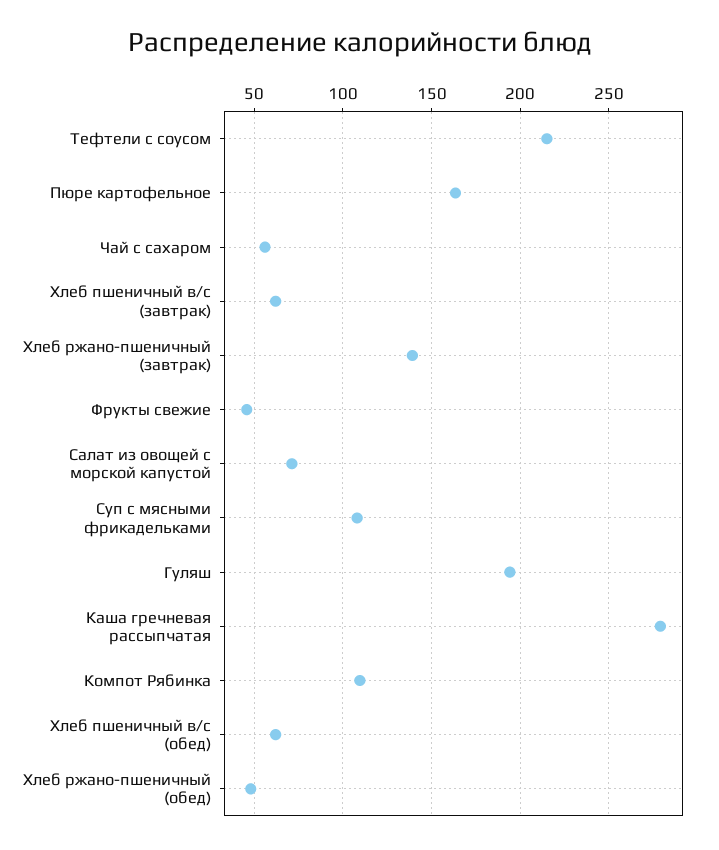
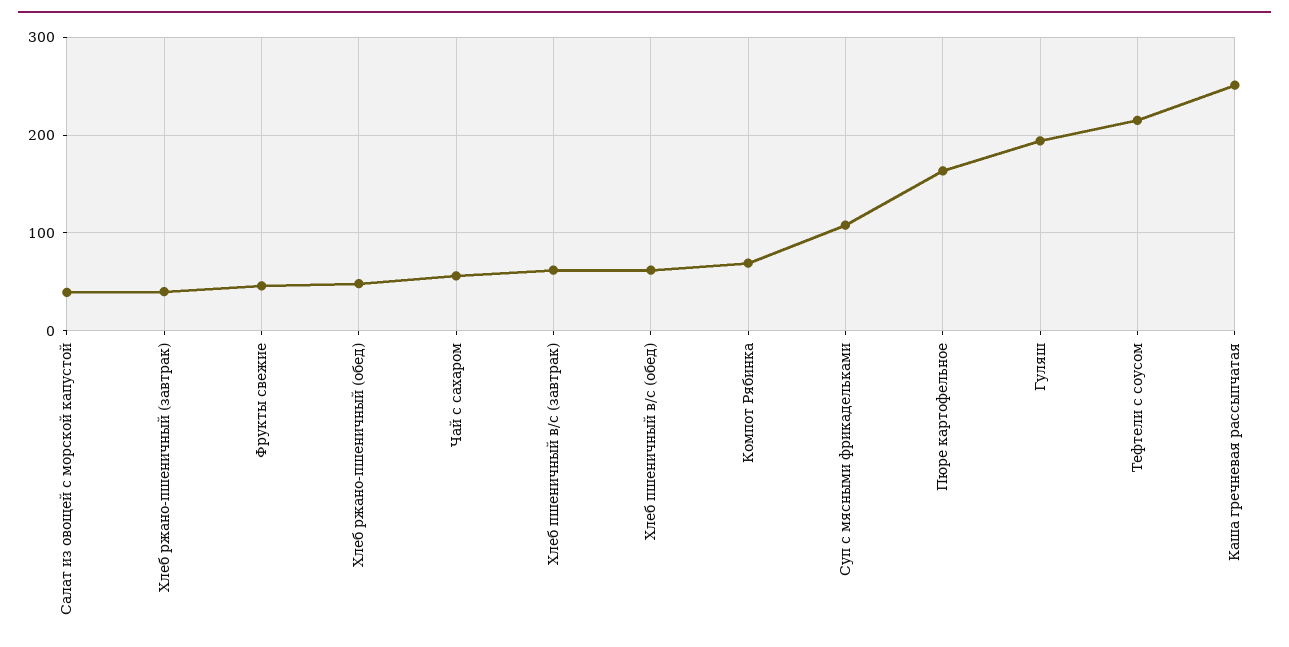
  {
    "Тефтели с соусом": 215,
    "Пюре картофельное": 165,
    "Чай с сахаром": 55,
    "Хлеб пшеничный в/с (завтрак)": 60,
-   "Хлеб ржано-пшеничный (завтрак)": 140,
+   "Хлеб ржано-пшеничный (завтрак)": 40,
    "Фрукты свежие": 45,
-   "Салат из овощей с морской капустой": 70,
+   "Салат из овощей с морской капустой": 40,
    "Суп с мясными фрикадельками": 110,
    "Гуляш": 195,
-   "Каша гречневая рассыпчатая": 280,
+   "Каша гречневая рассыпчатая": 250,
-   "Компот Рябинка": 110,
+   "Компот Рябинка": 70,
    "Хлеб пшеничный в/с (обед)": 60,
    "Хлеб ржано-пшеничный (обед)": 50
  }

